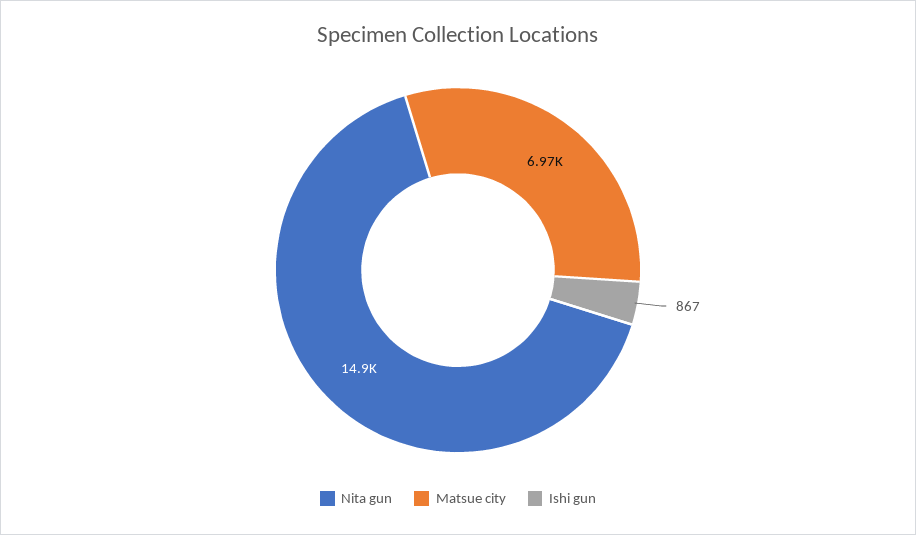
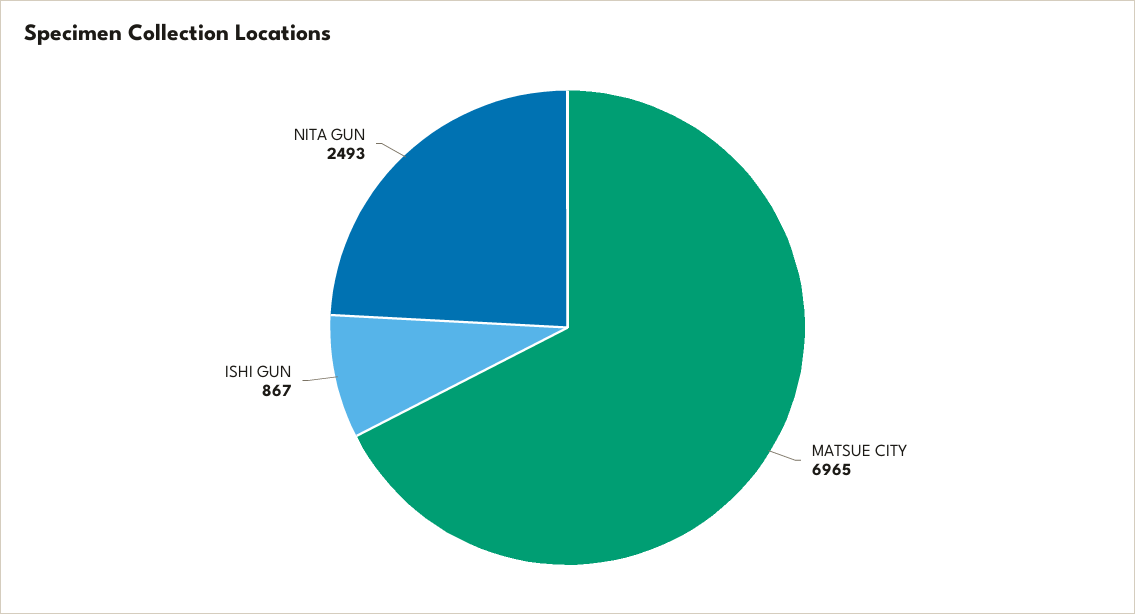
  {
-   "Nita gun": 14900,
+   "Nita gun": 2493,
    "Matsue city": 6965,
    "Ishi gun": 867
  }

